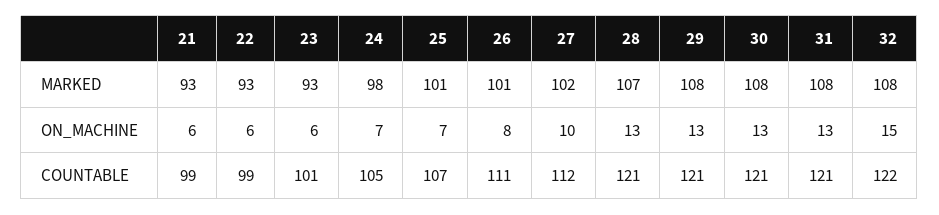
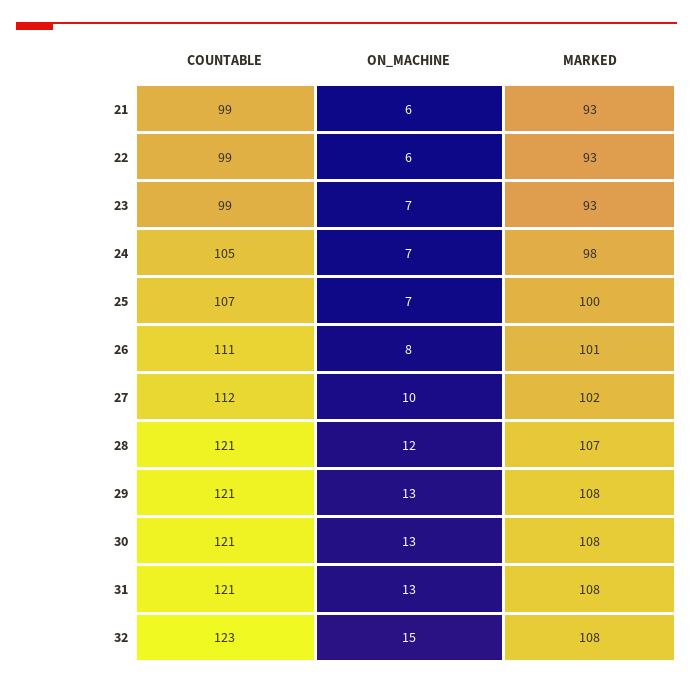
  {
    "21": {
      "MARKED": 93,
      "ON_MACHINE": 6,
      "COUNTABLE": 99
    },
    "22": {
      "MARKED": 93,
      "ON_MACHINE": 6,
      "COUNTABLE": 99
    },
    "23": {
      "MARKED": 93,
-     "ON_MACHINE": 6,
+     "ON_MACHINE": 7,
-     "COUNTABLE": 101
+     "COUNTABLE": 99
    },
    "24": {
      "MARKED": 98,
      "ON_MACHINE": 7,
      "COUNTABLE": 105
    },
    "25": {
-     "MARKED": 101,
+     "MARKED": 100,
      "ON_MACHINE": 7,
      "COUNTABLE": 107
    },
    "26": {
      "MARKED": 101,
      "ON_MACHINE": 8,
      "COUNTABLE": 111
    },
    "27": {
      "MARKED": 102,
      "ON_MACHINE": 10,
      "COUNTABLE": 112
    },
    "28": {
      "MARKED": 107,
-     "ON_MACHINE": 13,
+     "ON_MACHINE": 12,
      "COUNTABLE": 121
    },
    "29": {
      "MARKED": 108,
      "ON_MACHINE": 13,
      "COUNTABLE": 121
    },
    "30": {
      "MARKED": 108,
      "ON_MACHINE": 13,
      "COUNTABLE": 121
    },
    "31": {
      "MARKED": 108,
      "ON_MACHINE": 13,
      "COUNTABLE": 121
    },
    "32": {
      "MARKED": 108,
      "ON_MACHINE": 15,
-     "COUNTABLE": 122
+     "COUNTABLE": 123
    }
  }

